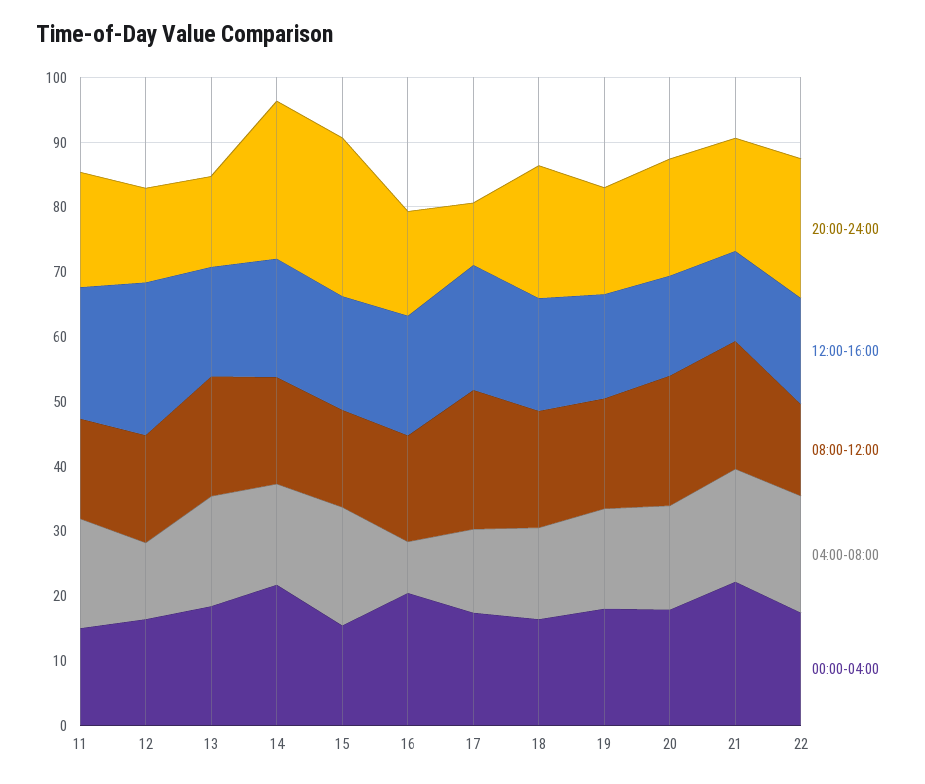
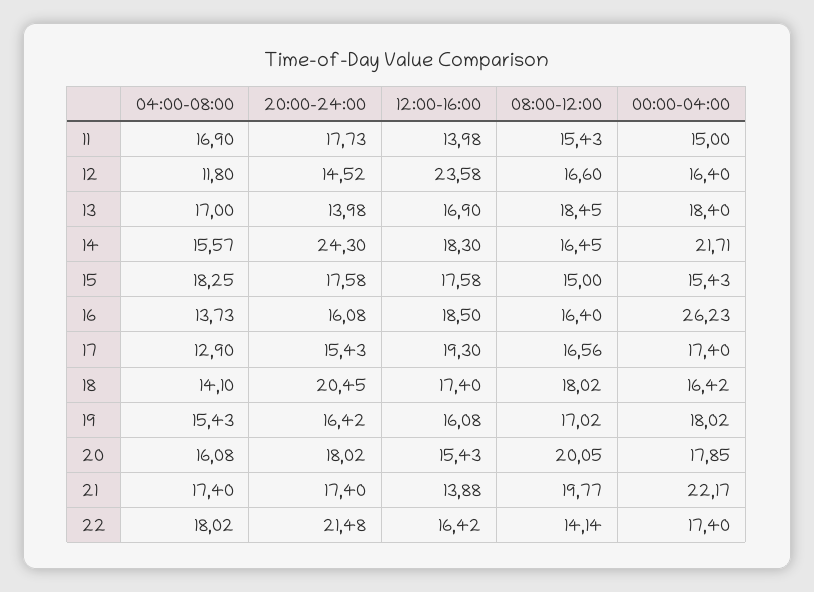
  {
    "20:00-24:00": {
      "11": 17.73,
      "12": 14.52,
      "13": 13.98,
      "14": 24.3,
-     "15": 24,
+     "15": 17.58,
      "16": 16.08,
-     "17": 10,
+     "17": 15.43,
      "18": 20.45,
      "19": 16.42,
      "20": 18.02,
      "21": 17.4,
      "22": 21.48
    },
    "12:00-16:00": {
-     "11": 20,
+     "11": 13.98,
      "12": 23.58,
      "13": 16.9,
      "14": 18.3,
      "15": 17.58,
      "16": 18.5,
      "17": 19.3,
      "18": 17.4,
      "19": 16.08,
      "20": 15.43,
      "21": 13.88,
      "22": 16.42
    },
    "08:00-12:00": {
      "11": 15.43,
      "12": 16.6,
      "13": 18.45,
      "14": 16.45,
      "15": 15,
      "16": 16.4,
-     "17": 22,
+     "17": 16.56,
      "18": 18.02,
      "19": 17.02,
      "20": 20.05,
      "21": 19.77,
      "22": 14.14
    },
    "04:00-08:00": {
      "11": 16.9,
      "12": 11.8,
      "13": 17,
      "14": 15.57,
      "15": 18.25,
-     "16": 8,
+     "16": 13.73,
      "17": 12.9,
      "18": 14.1,
      "19": 15.43,
      "20": 16.08,
      "21": 17.4,
      "22": 18.02
    },
    "00:00-04:00": {
      "11": 15,
      "12": 16.4,
      "13": 18.4,
      "14": 21.71,
      "15": 15.43,
-     "16": 20,
+     "16": 26.23,
      "17": 17.4,
      "18": 16.42,
      "19": 18.02,
      "20": 17.85,
      "21": 22.17,
      "22": 17.4
    }
  }

